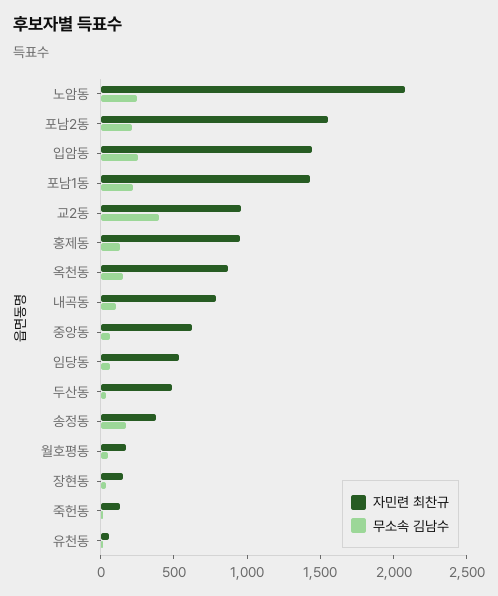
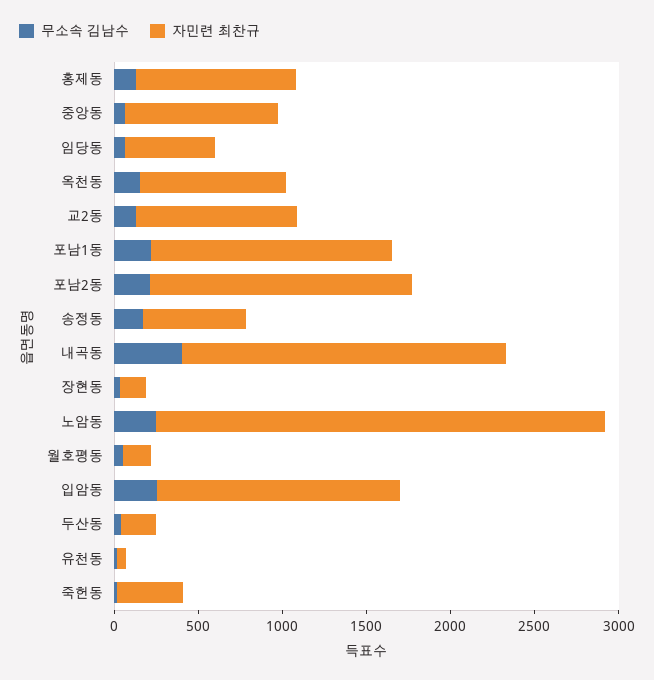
  {
    "자민련 최찬규": {
-     "노암동": 2100,
+     "노암동": 2700,
      "포남2동": 1600,
      "입암동": 1400,
      "포남1동": 1400,
      "교2동": 1000,
      "홍제동": 1000,
      "옥천동": 900,
-     "내곡동": 800,
+     "내곡동": 1900,
-     "중앙동": 600,
+     "중앙동": 900,
      "임당동": 500,
-     "두산동": 500,
+     "두산동": 200,
-     "송정동": 400,
+     "송정동": 600,
      "월호평동": 200,
      "장현동": 200,
-     "죽헌동": 100,
+     "죽헌동": 400,
      "유천동": 100
    },
    "무소속 김남수": {
      "노암동": 200,
      "포남2동": 200,
      "입암동": 300,
      "포남1동": 200,
-     "교2동": 400,
+     "교2동": 100,
      "홍제동": 100,
      "옥천동": 200,
-     "내곡동": 100,
+     "내곡동": 400,
      "중앙동": 100,
      "임당동": 100,
      "두산동": 0,
      "송정동": 200,
      "월호평동": 0,
      "장현동": 0,
      "죽헌동": 0,
      "유천동": 0
    }
  }

